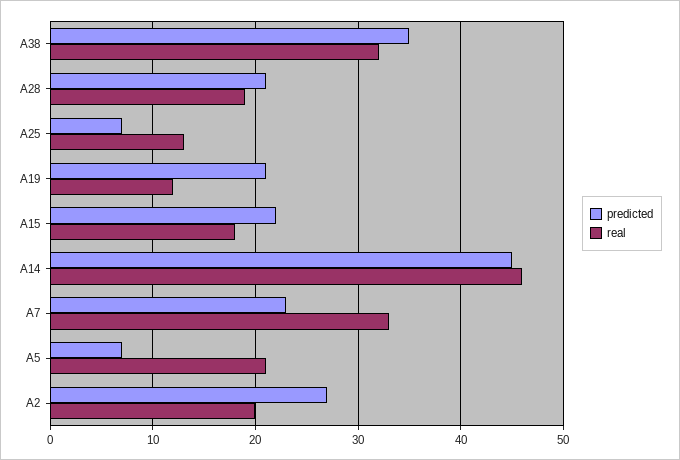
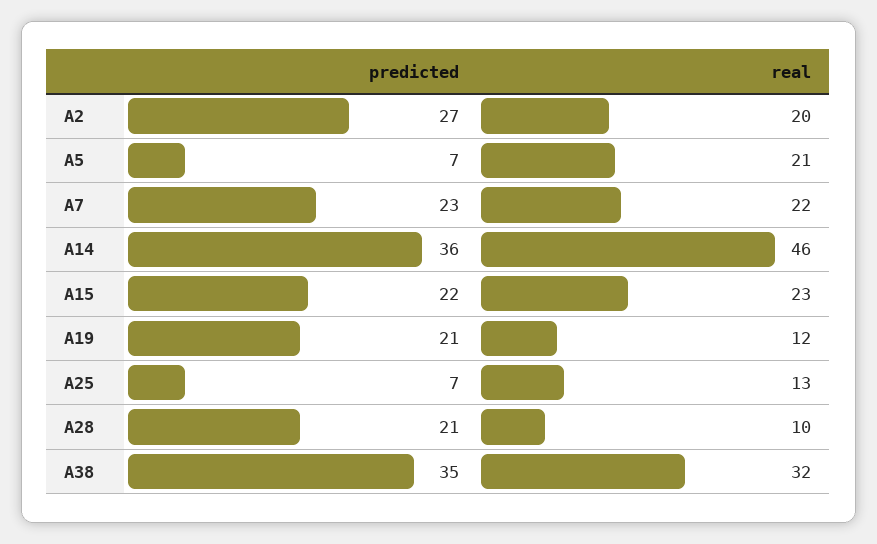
  {
    "predicted": {
      "A38": 35,
      "A28": 21,
      "A25": 7,
      "A19": 21,
      "A15": 22,
-     "A14": 45,
+     "A14": 36,
      "A7": 23,
      "A5": 7,
      "A2": 27
    },
    "real": {
      "A38": 32,
-     "A28": 19,
+     "A28": 10,
      "A25": 13,
      "A19": 12,
-     "A15": 18,
+     "A15": 23,
      "A14": 46,
-     "A7": 33,
+     "A7": 22,
      "A5": 21,
      "A2": 20
    }
  }

